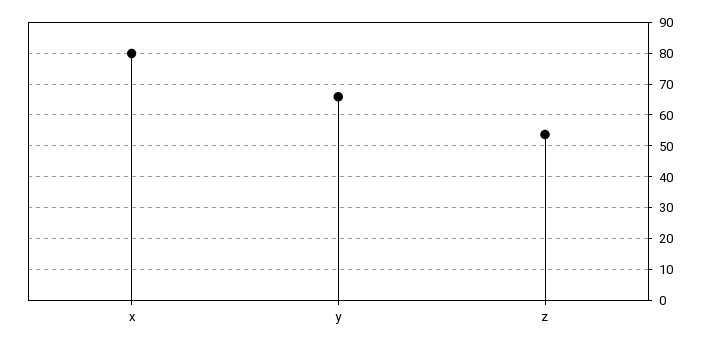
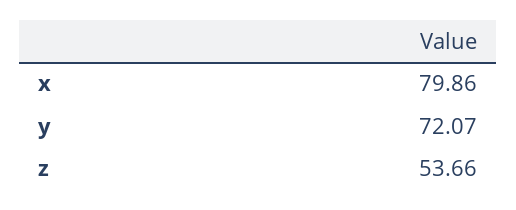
  {
    "x": 79.86,
-   "y": 66,
+   "y": 72.07,
    "z": 53.66
  }

